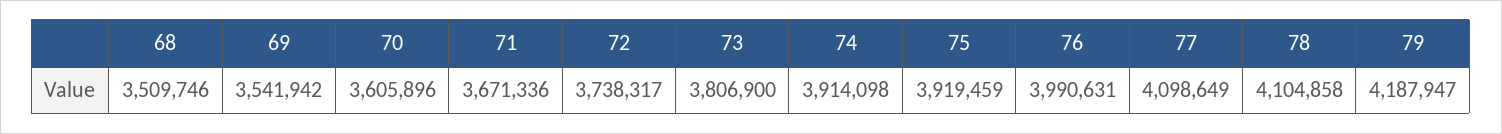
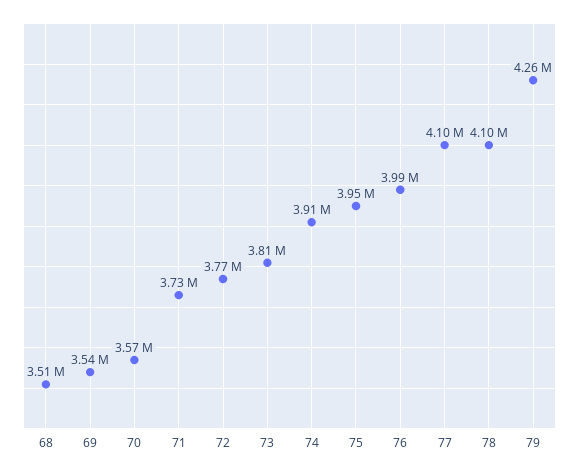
  {
    "68": 3509746,
    "69": 3541942,
-   "70": 3605896,
+   "70": 3570000,
-   "71": 3671336,
+   "71": 3730000,
-   "72": 3738317,
+   "72": 3770000,
    "73": 3806900,
    "74": 3914098,
-   "75": 3919459,
+   "75": 3950000,
    "76": 3990631,
    "77": 4098649,
    "78": 4104858,
-   "79": 4187947
+   "79": 4260000
  }

